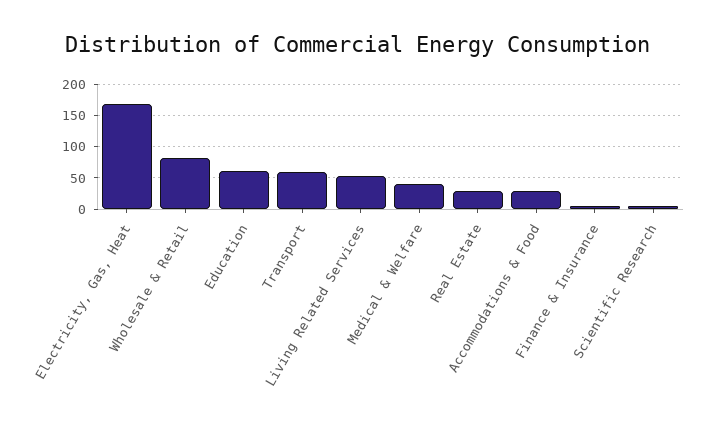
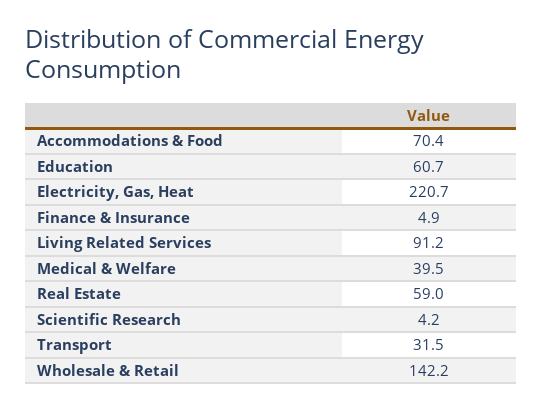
  {
-   "Electricity, Gas, Heat": 170,
+   "Electricity, Gas, Heat": 220.7,
-   "Wholesale & Retail": 80,
+   "Wholesale & Retail": 142.2,
    "Education": 60.7,
-   "Transport": 60,
+   "Transport": 31.5,
-   "Living Related Services": 50,
+   "Living Related Services": 91.2,
    "Medical & Welfare": 39.5,
-   "Real Estate": 30,
+   "Real Estate": 59,
-   "Accommodations & Food": 30,
+   "Accommodations & Food": 70.4,
    "Finance & Insurance": 4.9,
    "Scientific Research": 4.2
  }

